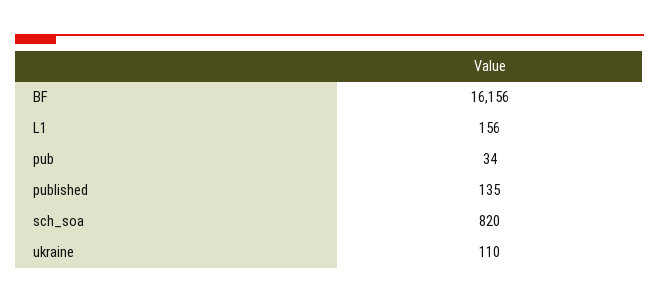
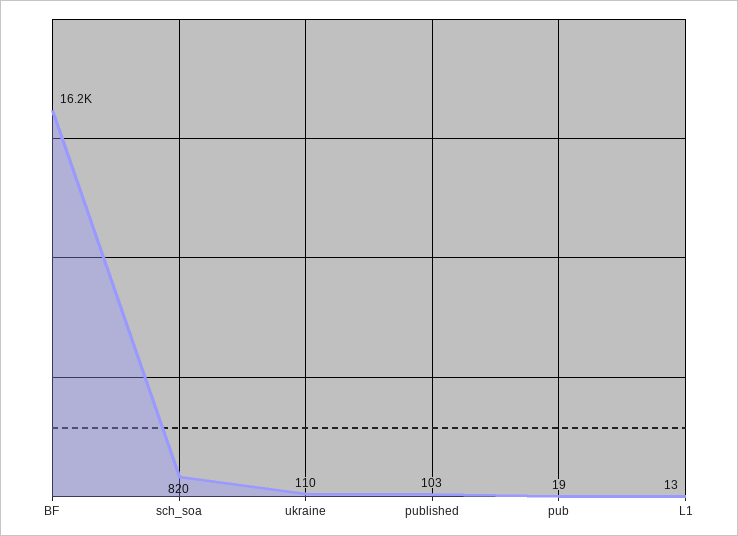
  {
    "BF": 16156,
-   "L1": 156,
+   "L1": 13,
-   "pub": 34,
+   "pub": 19,
-   "published": 135,
+   "published": 103,
    "sch_soa": 820,
    "ukraine": 110
  }

